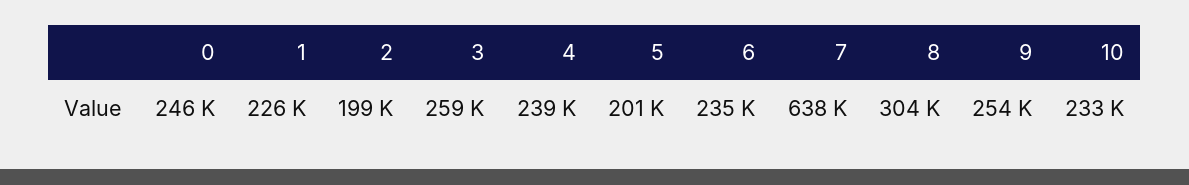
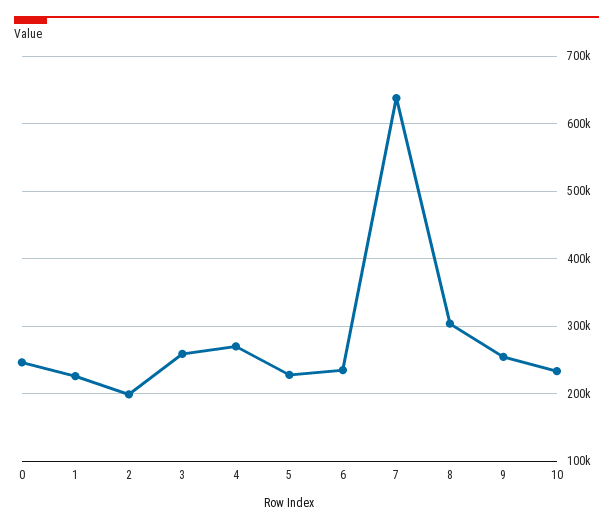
  {
    "0": 246000,
    "1": 226000,
    "2": 199000,
    "3": 259000,
-   "4": 239000,
+   "4": 270000,
-   "5": 201000,
+   "5": 230000,
    "6": 235000,
    "7": 638000,
    "8": 304000,
    "9": 254000,
    "10": 233000
  }

